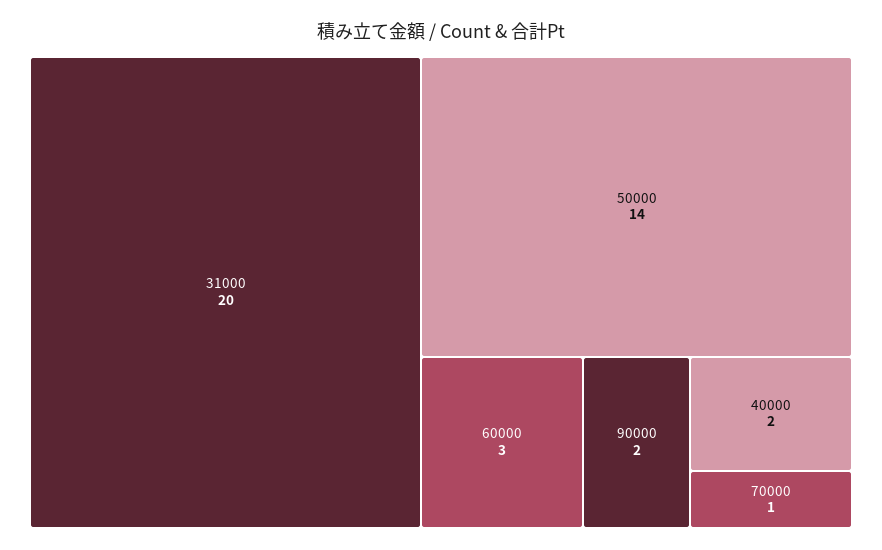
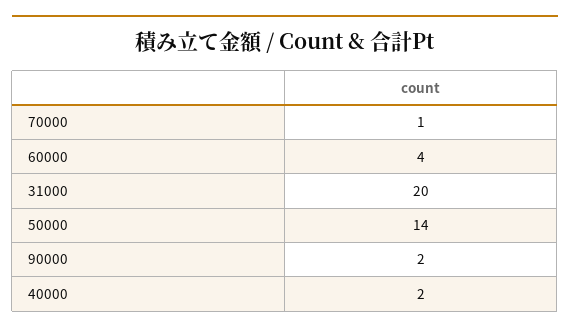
  {
    "31000": 20,
    "50000": 14,
-   "60000": 3,
+   "60000": 4,
    "90000": 2,
    "40000": 2,
    "70000": 1
  }

